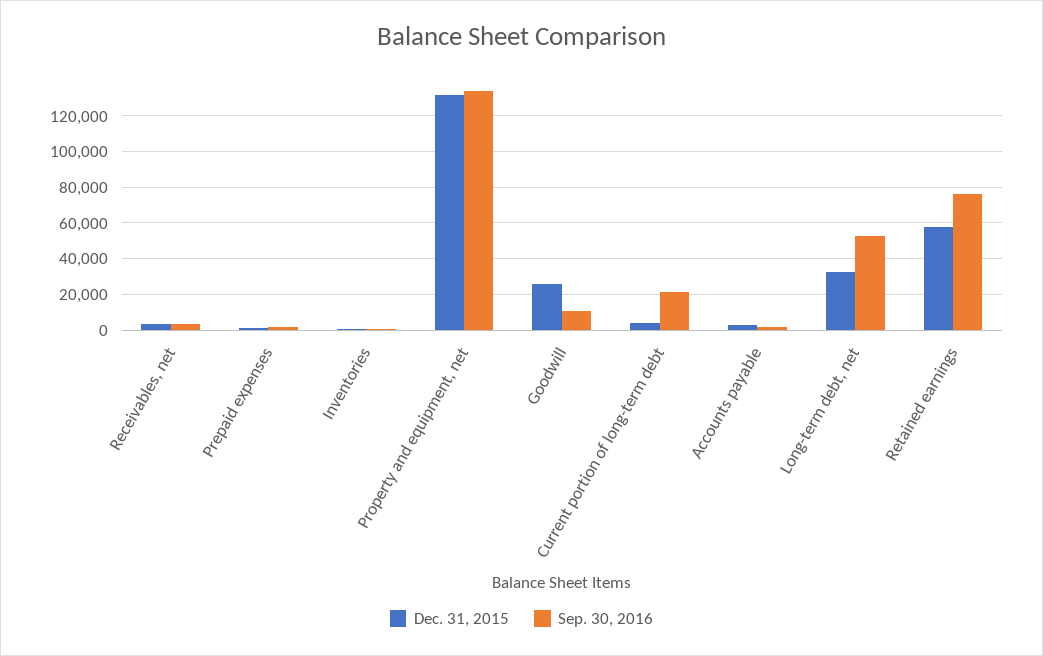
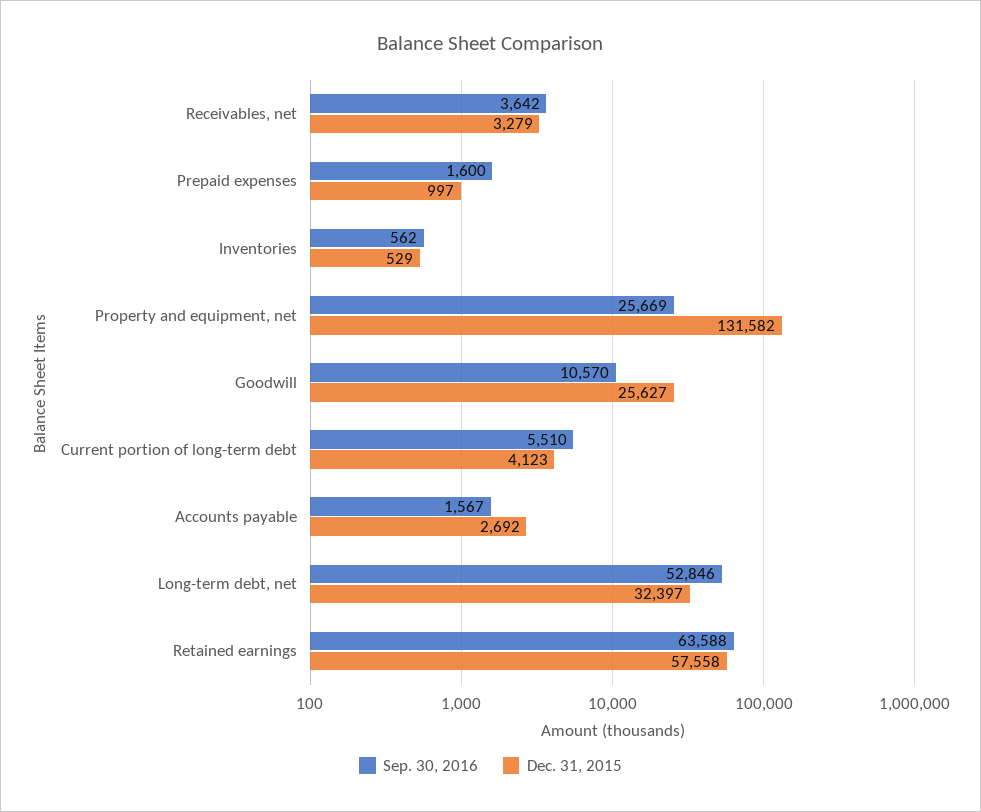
  {
    "Dec. 31, 2015": {
      "Receivables, net": 3279,
      "Prepaid expenses": 997,
      "Inventories": 529,
      "Property and equipment, net": 131582,
      "Goodwill": 25627,
      "Current portion of long-term debt": 4123,
      "Accounts payable": 2692,
      "Long-term debt, net": 32397,
      "Retained earnings": 57558
    },
    "Sep. 30, 2016": {
      "Receivables, net": 3642,
      "Prepaid expenses": 1600,
      "Inventories": 562,
-     "Property and equipment, net": 135000,
+     "Property and equipment, net": 25669,
      "Goodwill": 10570,
-     "Current portion of long-term debt": 20000,
+     "Current portion of long-term debt": 5510,
      "Accounts payable": 1567,
      "Long-term debt, net": 52846,
-     "Retained earnings": 75000
+     "Retained earnings": 63588
    }
  }

